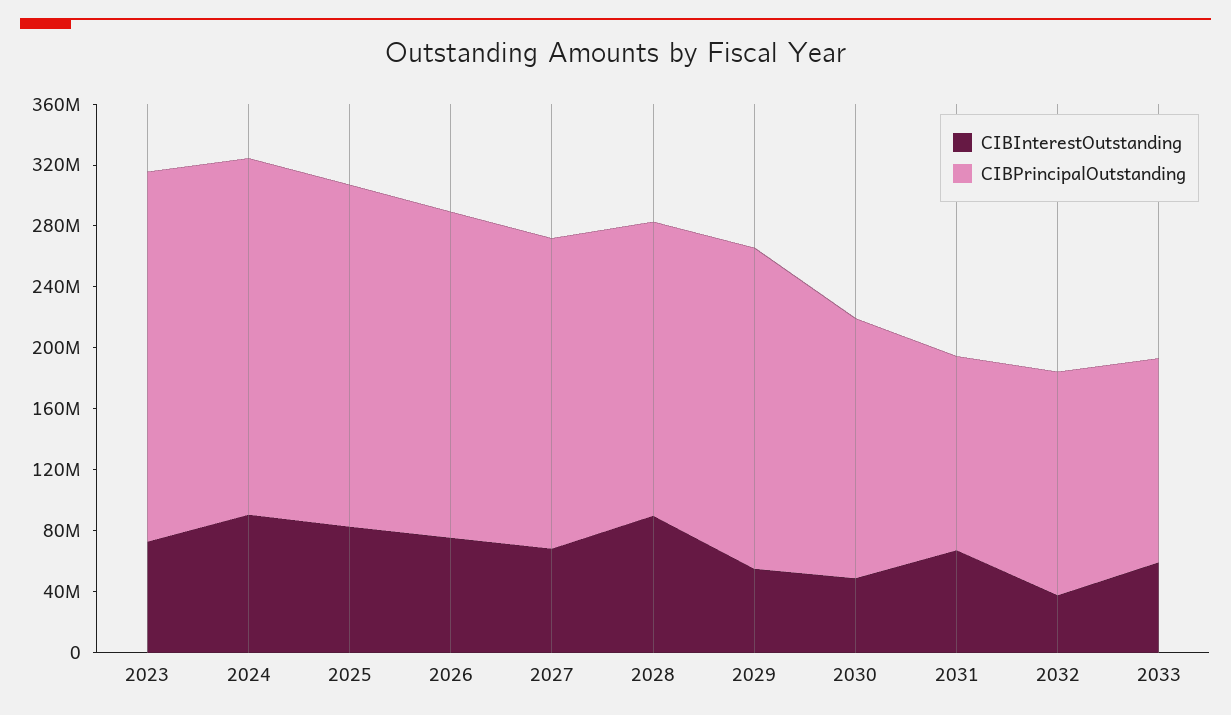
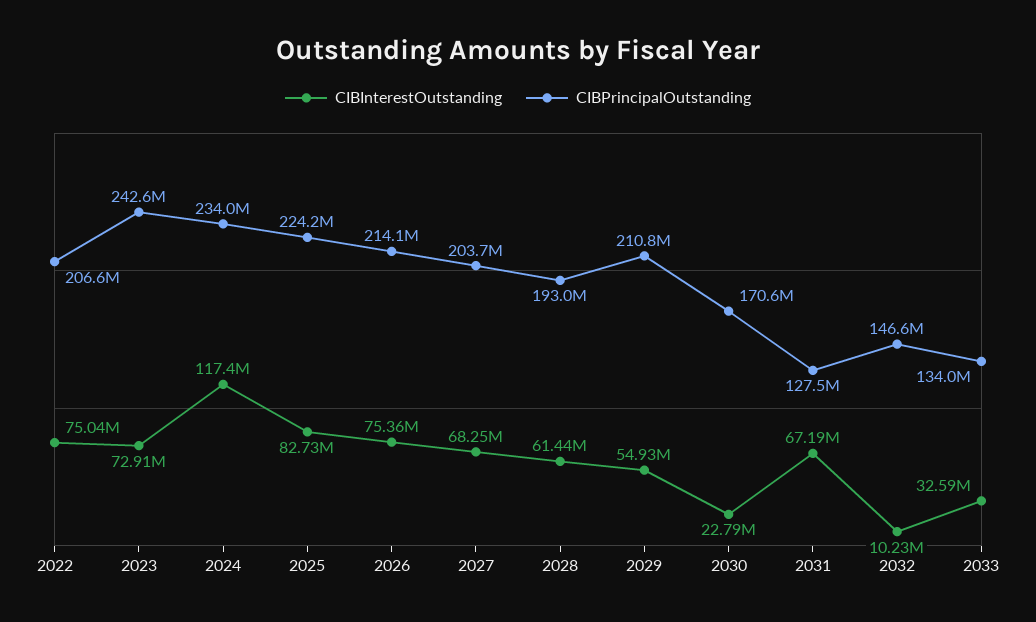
  {
    "CIBInterestOutstanding": {
      "2023": 72910000,
-     "2024": 90000000,
+     "2024": 117400000,
      "2025": 82730000,
      "2026": 75360000,
      "2027": 68250000,
-     "2028": 90000000,
+     "2028": 61440000,
      "2029": 54930000,
-     "2030": 50000000,
+     "2030": 22790000,
      "2031": 67190000,
-     "2032": 40000000,
+     "2032": 10230000,
-     "2033": 60000000
+     "2033": 32590000,
+     "2022": 75040000
    },
    "CIBPrincipalOutstanding": {
      "2023": 242600000,
      "2024": 234000000,
      "2025": 224200000,
      "2026": 214100000,
      "2027": 203700000,
      "2028": 193000000,
      "2029": 210800000,
      "2030": 170600000,
      "2031": 127500000,
      "2032": 146600000,
-     "2033": 134000000
+     "2033": 134000000,
+     "2022": 206600000
    }
  }

